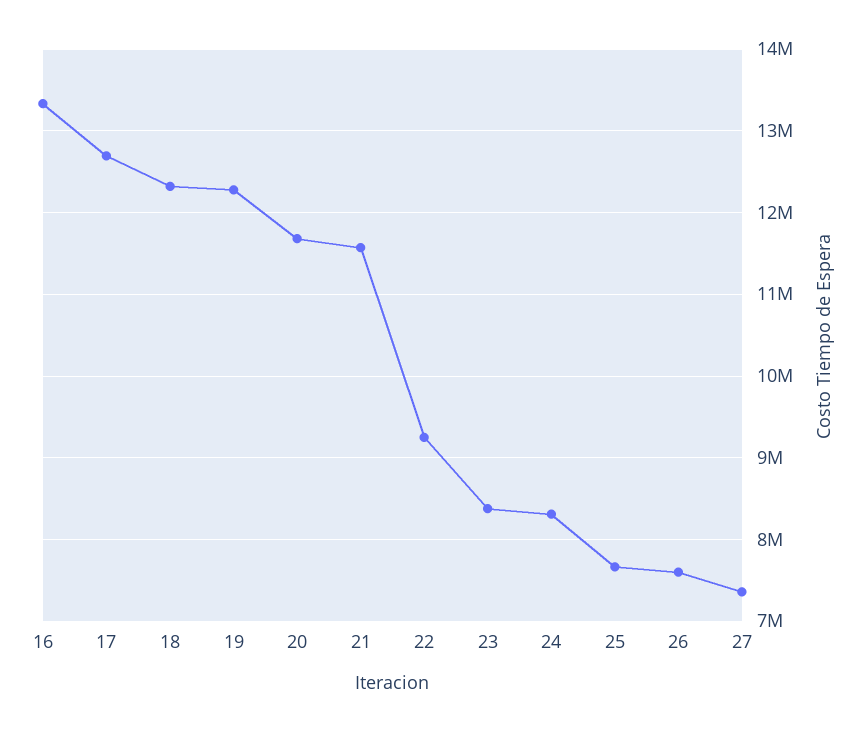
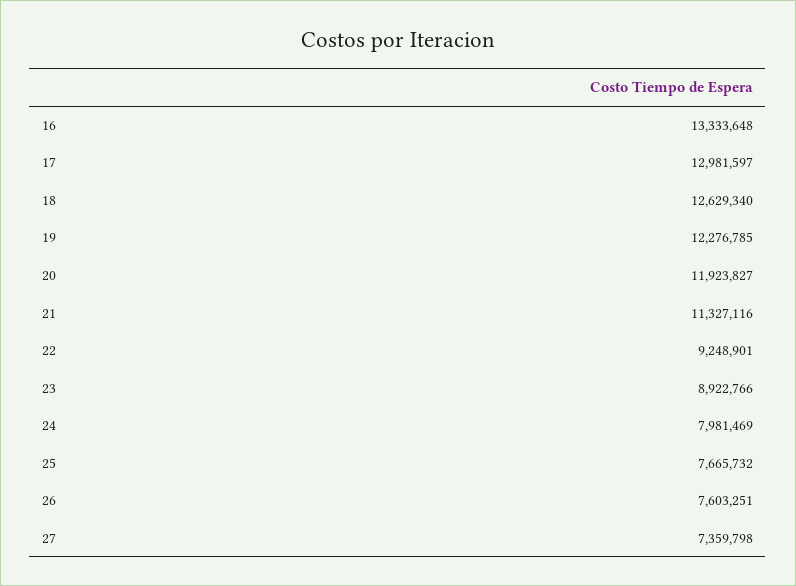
  {
    "16": 13333648,
-   "17": 12700000,
+   "17": 12981597,
-   "18": 12300000,
+   "18": 12629340,
    "19": 12276785,
-   "20": 11700000,
+   "20": 11923827,
-   "21": 11600000,
+   "21": 11327116,
    "22": 9248901,
-   "23": 8400000,
+   "23": 8922766,
-   "24": 8300000,
+   "24": 7981469,
    "25": 7665732,
    "26": 7603251,
    "27": 7359798
  }

